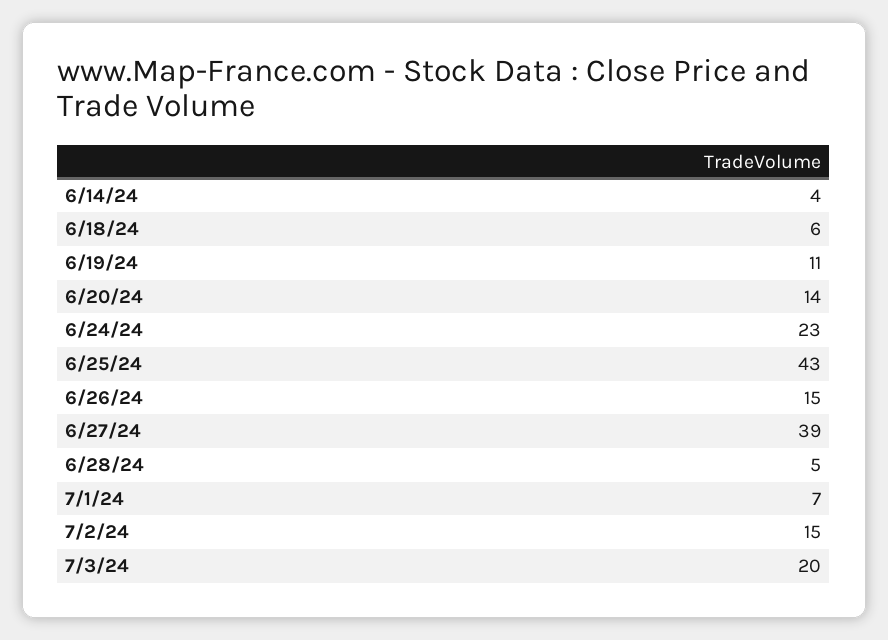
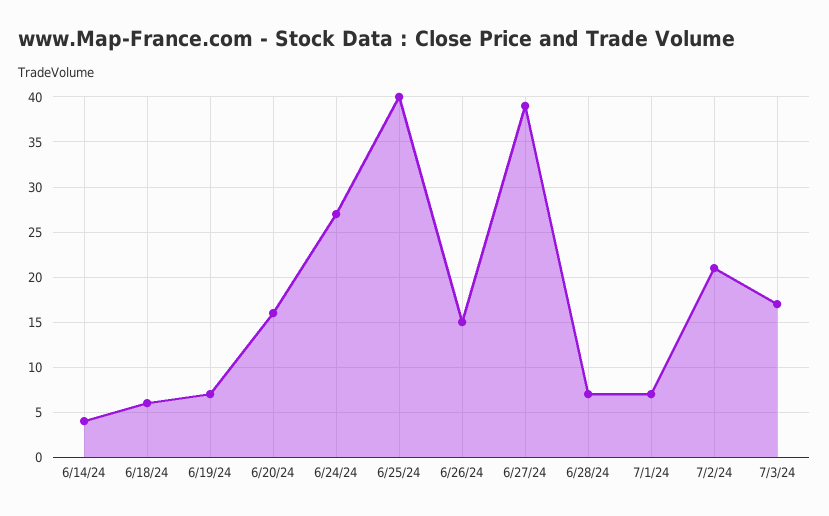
  {
    "6/14/24": 4,
    "6/18/24": 6,
-   "6/19/24": 11,
+   "6/19/24": 7,
-   "6/20/24": 14,
+   "6/20/24": 16,
-   "6/24/24": 23,
+   "6/24/24": 27,
-   "6/25/24": 43,
+   "6/25/24": 40,
    "6/26/24": 15,
    "6/27/24": 39,
-   "6/28/24": 5,
+   "6/28/24": 7,
    "7/1/24": 7,
-   "7/2/24": 15,
+   "7/2/24": 21,
-   "7/3/24": 20
+   "7/3/24": 17
  }

